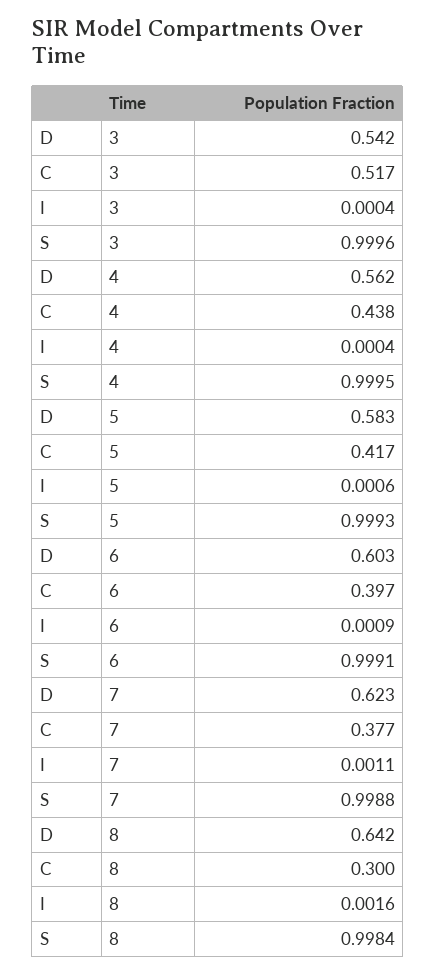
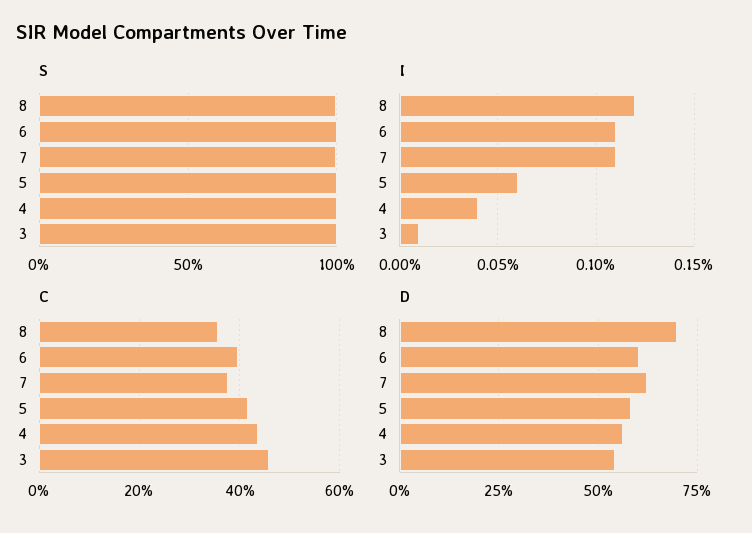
  {
    "D": {
      "3": 0.542,
      "4": 0.562,
      "5": 0.583,
      "6": 0.603,
      "7": 0.623,
-     "8": 0.642
+     "8": 0.7
    },
    "C": {
-     "3": 0.517,
+     "3": 0.46,
      "4": 0.438,
      "5": 0.417,
      "6": 0.397,
      "7": 0.377,
-     "8": 0.3
+     "8": 0.36
    },
    "I": {
-     "3": 0.0004,
+     "3": 0.0001,
      "4": 0.0004,
      "5": 0.0006,
-     "6": 0.0009,
+     "6": 0.0011,
      "7": 0.0011,
-     "8": 0.0016
+     "8": 0.0012
    },
    "S": {
      "3": 0.9996,
      "4": 0.9995,
      "5": 0.9993,
      "6": 0.9991,
      "7": 0.9988,
      "8": 0.9984
    }
  }

